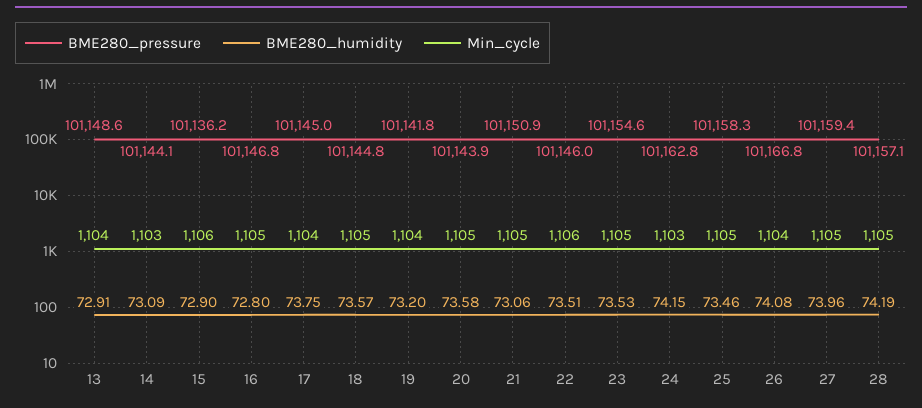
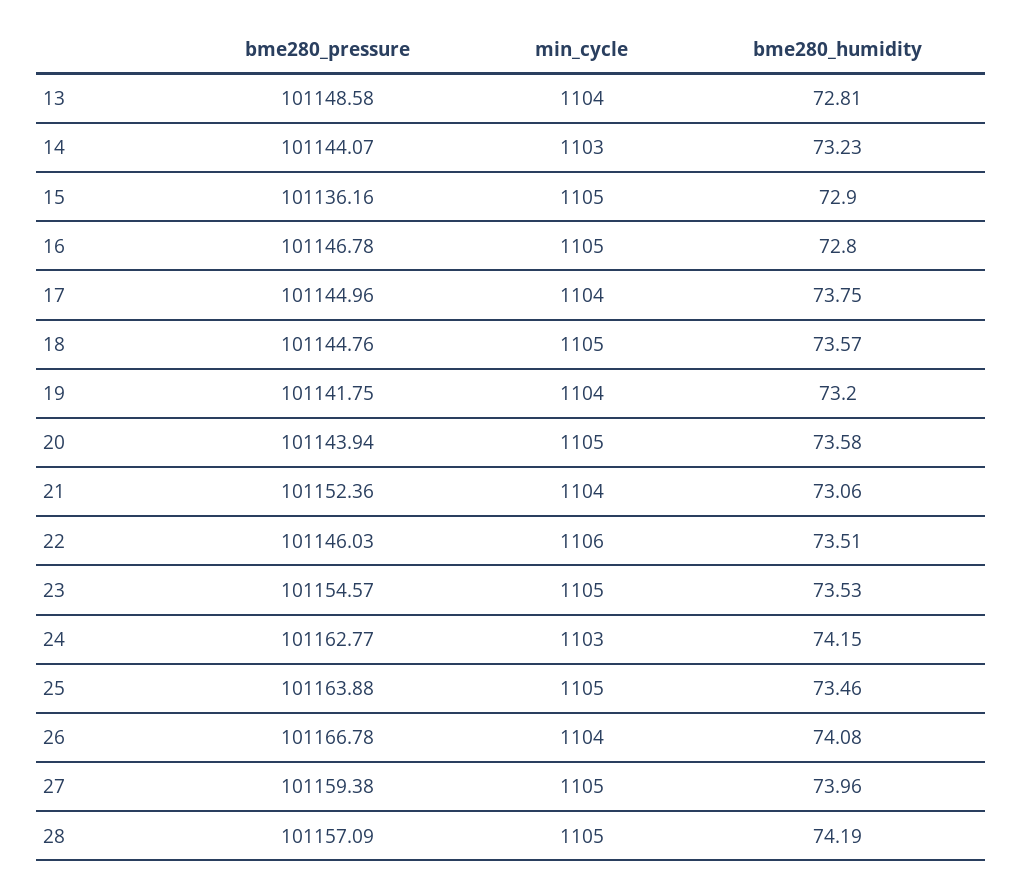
  {
    "BME280_pressure": {
      "13": 101148.58,
      "14": 101144.07,
      "15": 101136.16,
      "16": 101146.78,
      "17": 101144.96,
      "18": 101144.76,
      "19": 101141.75,
      "20": 101143.94,
-     "21": 101150.9,
+     "21": 101152.36,
      "22": 101146.03,
      "23": 101154.57,
      "24": 101162.77,
-     "25": 101158.3,
+     "25": 101163.88,
      "26": 101166.78,
      "27": 101159.38,
      "28": 101157.09
    },
    "BME280_humidity": {
-     "13": 72.91,
+     "13": 72.81,
-     "14": 73.09,
+     "14": 73.23,
      "15": 72.9,
      "16": 72.8,
      "17": 73.75,
      "18": 73.57,
      "19": 73.2,
      "20": 73.58,
      "21": 73.06,
      "22": 73.51,
      "23": 73.53,
      "24": 74.15,
      "25": 73.46,
      "26": 74.08,
      "27": 73.96,
      "28": 74.19
    },
    "Min_cycle": {
      "13": 1104,
      "14": 1103,
-     "15": 1106,
+     "15": 1105,
      "16": 1105,
      "17": 1104,
      "18": 1105,
      "19": 1104,
      "20": 1105,
-     "21": 1105,
+     "21": 1104,
      "22": 1106,
      "23": 1105,
      "24": 1103,
      "25": 1105,
      "26": 1104,
      "27": 1105,
      "28": 1105
    }
  }

